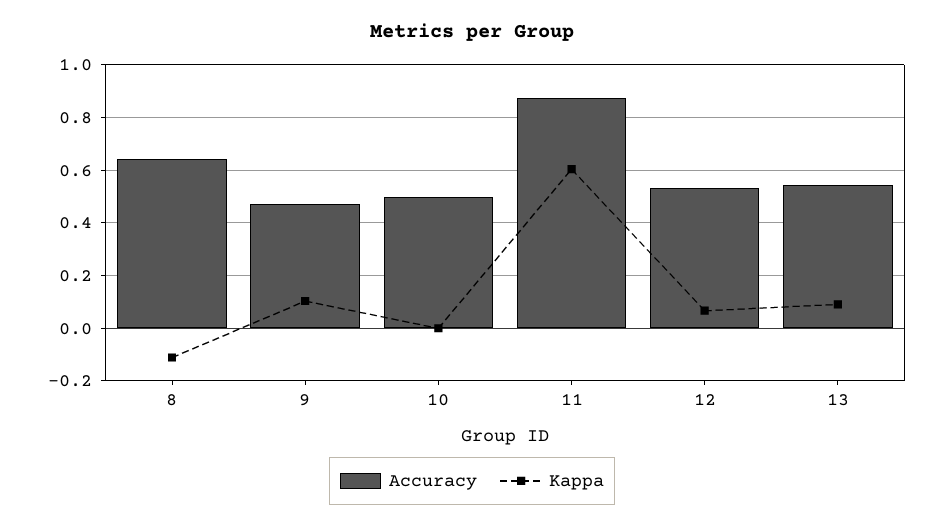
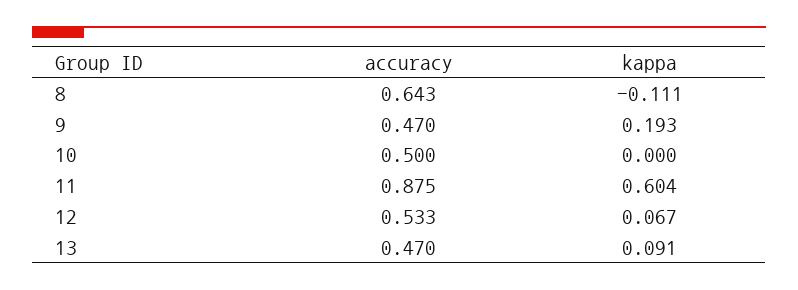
  {
    "Accuracy": {
      "8": 0.643,
      "9": 0.47,
      "10": 0.5,
      "11": 0.875,
      "12": 0.533,
-     "13": 0.55
+     "13": 0.47
    },
    "Kappa": {
      "8": -0.111,
-     "9": 0.1,
+     "9": 0.193,
      "10": 0,
      "11": 0.604,
      "12": 0.067,
      "13": 0.091
    }
  }

